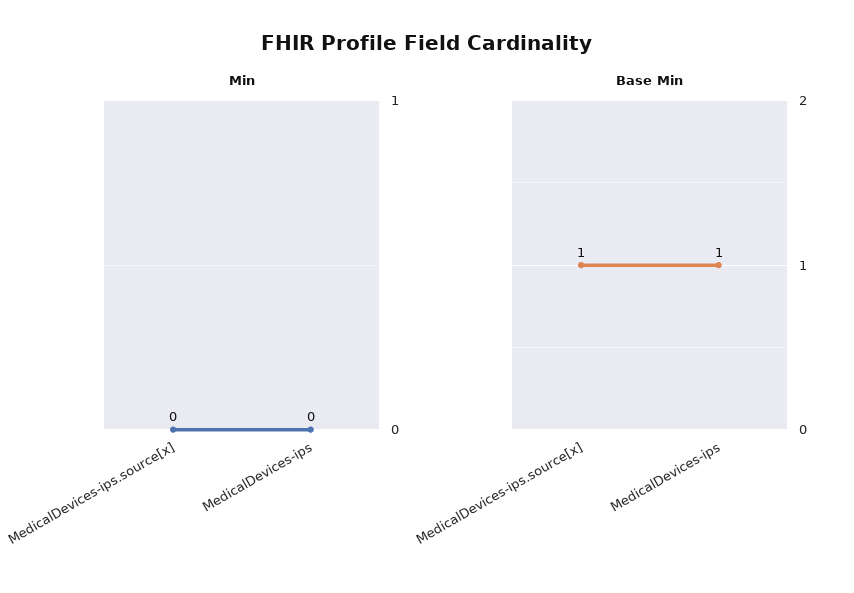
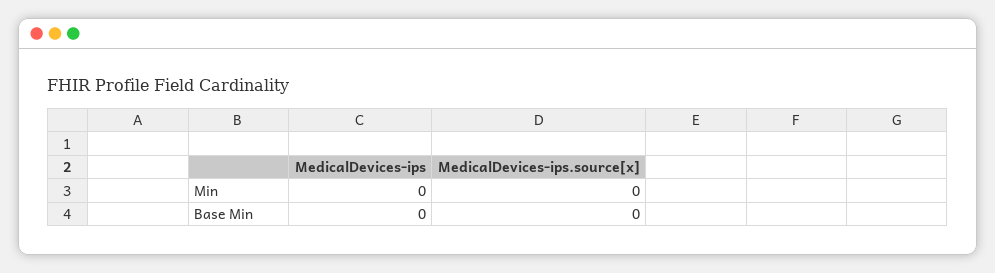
  {
    "Min": {
      "MedicalDevices-ips.source[x]": 0,
      "MedicalDevices-ips": 0
    },
    "Base Min": {
-     "MedicalDevices-ips.source[x]": 1,
+     "MedicalDevices-ips.source[x]": 0,
-     "MedicalDevices-ips": 1
+     "MedicalDevices-ips": 0
    }
  }

